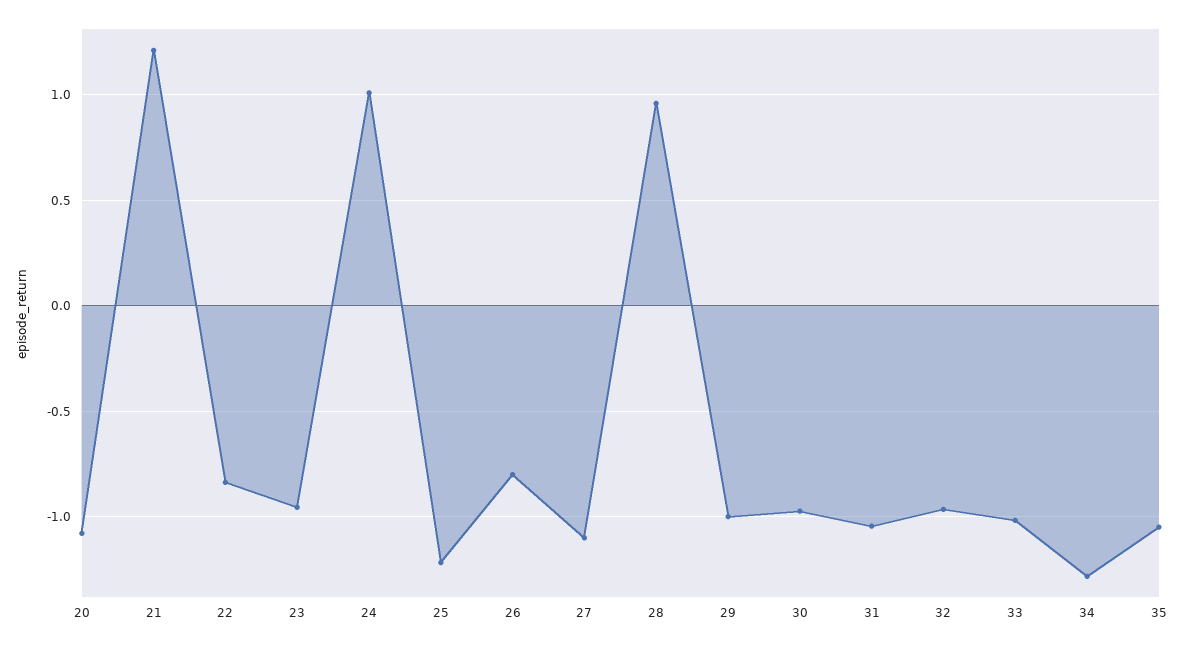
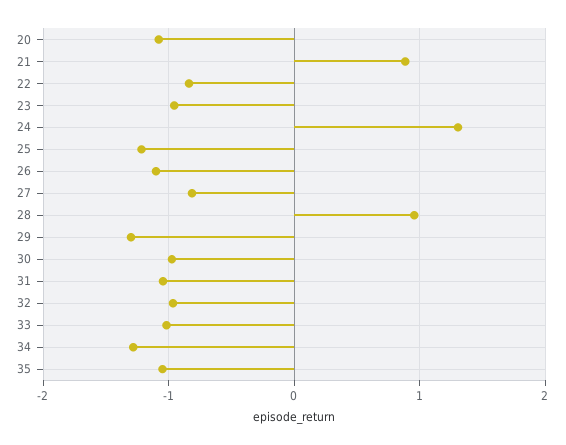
  {
    "20": -1.1,
-   "21": 1.2,
+   "21": 0.9,
    "22": -0.85,
    "23": -0.95,
-   "24": 1,
+   "24": 1.3,
    "25": -1.2,
-   "26": -0.8,
+   "26": -1.1,
-   "27": -1.1,
+   "27": -0.8,
    "28": 0.95,
-   "29": -1,
+   "29": -1.3,
    "30": -0.95,
    "31": -1.05,
    "32": -0.95,
    "33": -1,
    "34": -1.3,
    "35": -1.05
  }

